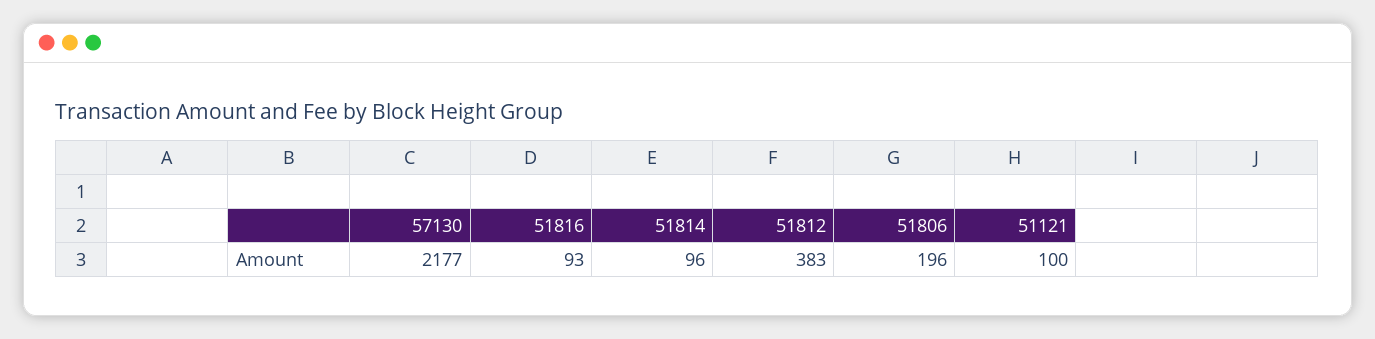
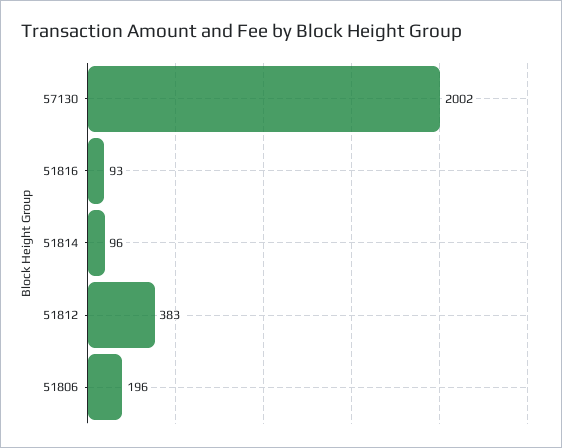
  {
-   "57130": 2177,
+   "57130": 2002,
    "51816": 93,
    "51814": 96,
    "51812": 383,
-   "51806": 196,
+   "51806": 196
-   "51121": 100
  }

